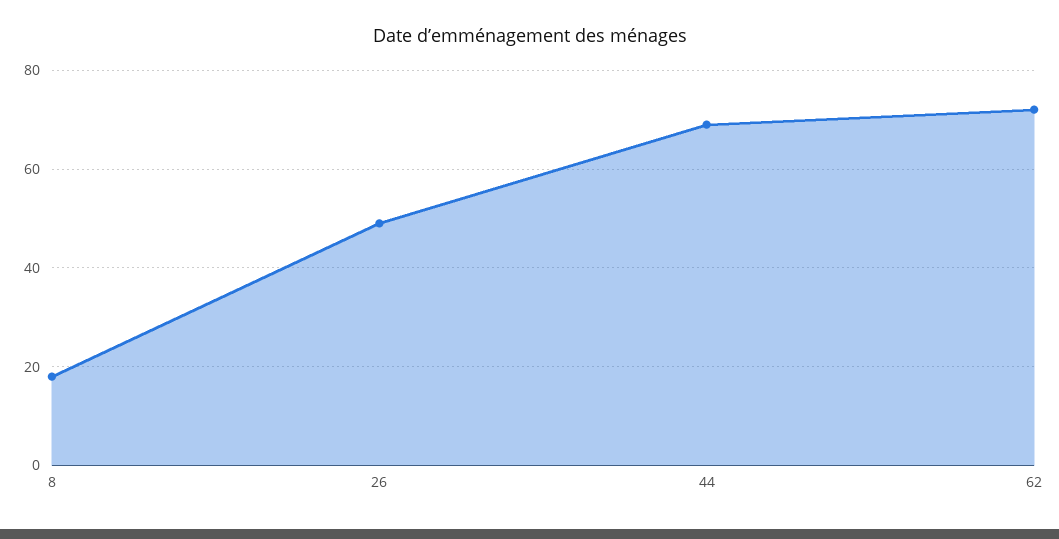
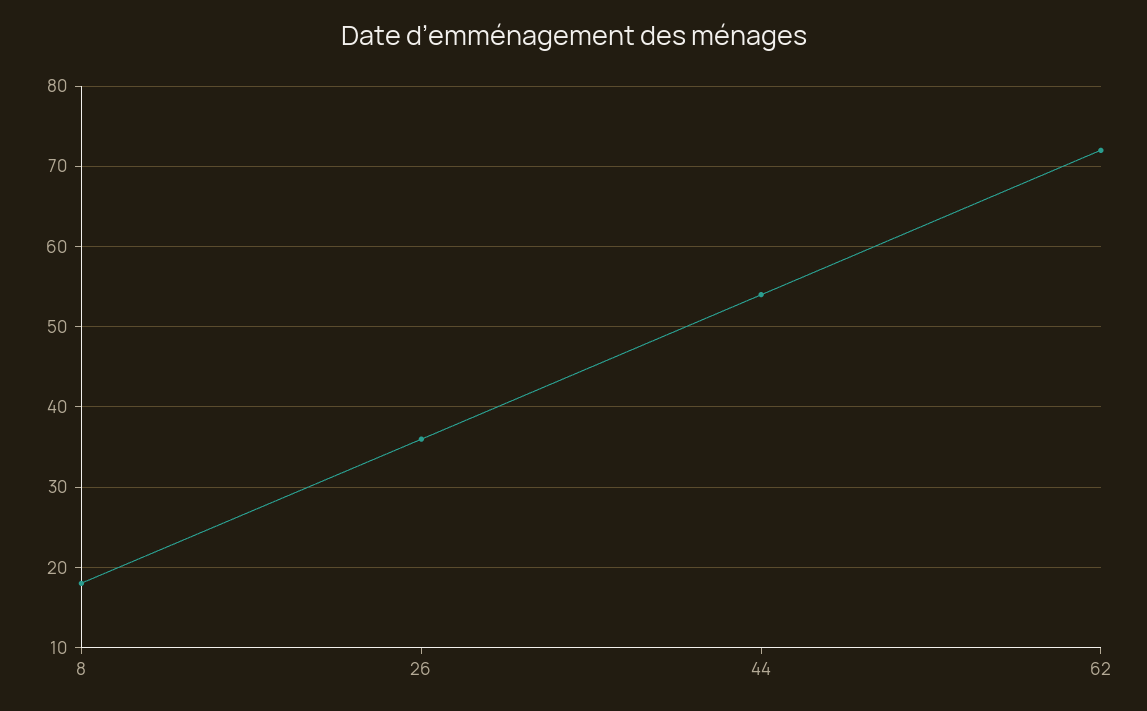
  {
    "8": 18,
-   "26": 50,
+   "26": 36,
-   "44": 70,
+   "44": 54,
    "62": 72
  }

